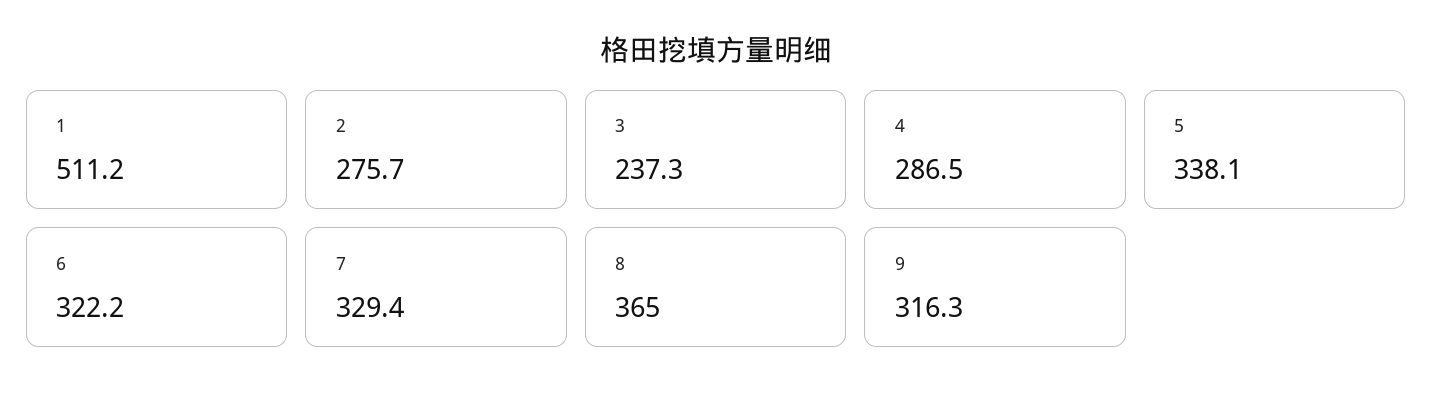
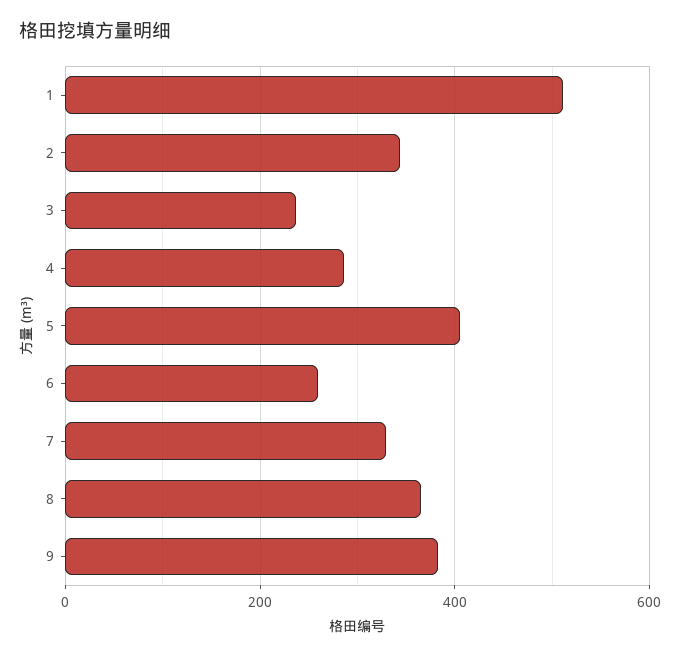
  {
    "1": 511.2,
-   "2": 275.7,
+   "2": 340,
    "3": 237.3,
    "4": 286.5,
-   "5": 338.1,
+   "5": 400,
-   "6": 322.2,
+   "6": 260,
    "7": 329.4,
    "8": 365,
-   "9": 316.3
+   "9": 380
  }

